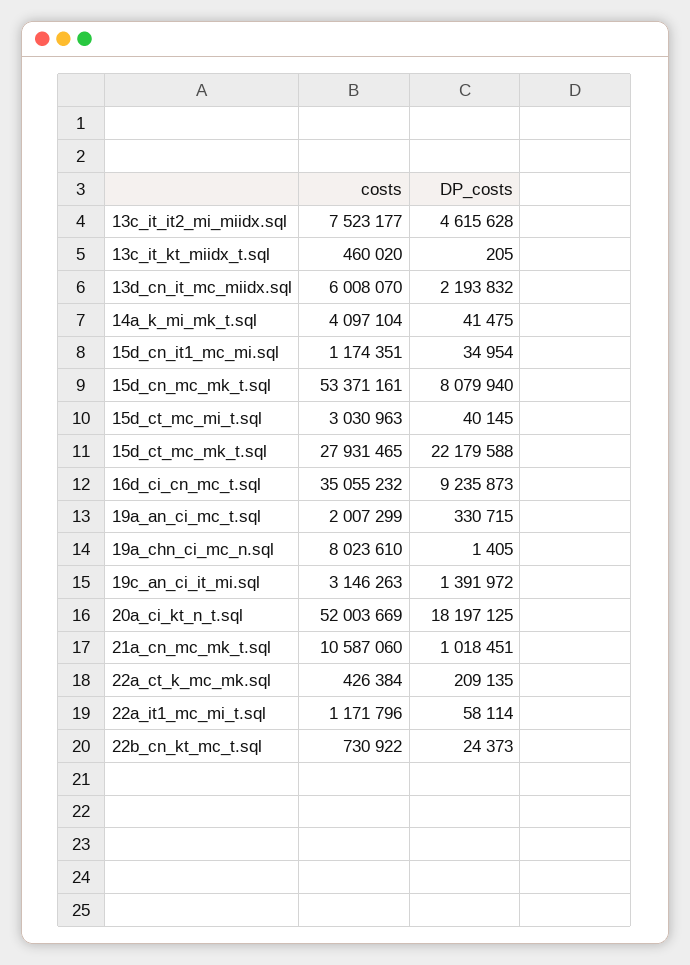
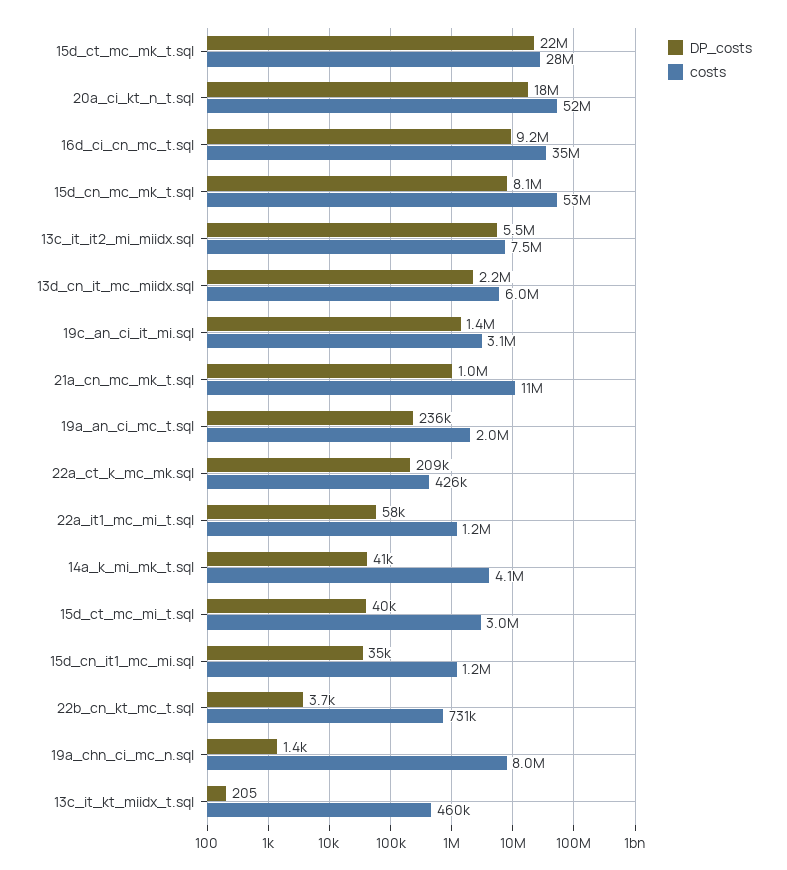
  {
    "costs": {
      "13c_it_it2_mi_miidx.sql": 7523177,
      "13c_it_kt_miidx_t.sql": 460020,
      "13d_cn_it_mc_miidx.sql": 6008070,
      "14a_k_mi_mk_t.sql": 4097104,
      "15d_cn_it1_mc_mi.sql": 1174351,
      "15d_cn_mc_mk_t.sql": 53371161,
      "15d_ct_mc_mi_t.sql": 3030963,
      "15d_ct_mc_mk_t.sql": 27931465,
      "16d_ci_cn_mc_t.sql": 35055232,
      "19a_an_ci_mc_t.sql": 2007299,
      "19a_chn_ci_mc_n.sql": 8023610,
      "19c_an_ci_it_mi.sql": 3146263,
      "20a_ci_kt_n_t.sql": 52003669,
      "21a_cn_mc_mk_t.sql": 10587060,
      "22a_ct_k_mc_mk.sql": 426384,
      "22a_it1_mc_mi_t.sql": 1171796,
      "22b_cn_kt_mc_t.sql": 730922
    },
    "DP_costs": {
-     "13c_it_it2_mi_miidx.sql": 4615628,
+     "13c_it_it2_mi_miidx.sql": 5500000,
      "13c_it_kt_miidx_t.sql": 205,
      "13d_cn_it_mc_miidx.sql": 2193832,
      "14a_k_mi_mk_t.sql": 41475,
      "15d_cn_it1_mc_mi.sql": 34954,
      "15d_cn_mc_mk_t.sql": 8079940,
      "15d_ct_mc_mi_t.sql": 40145,
      "15d_ct_mc_mk_t.sql": 22179588,
      "16d_ci_cn_mc_t.sql": 9235873,
-     "19a_an_ci_mc_t.sql": 330715,
+     "19a_an_ci_mc_t.sql": 236000,
      "19a_chn_ci_mc_n.sql": 1405,
      "19c_an_ci_it_mi.sql": 1391972,
      "20a_ci_kt_n_t.sql": 18197125,
      "21a_cn_mc_mk_t.sql": 1018451,
      "22a_ct_k_mc_mk.sql": 209135,
      "22a_it1_mc_mi_t.sql": 58114,
-     "22b_cn_kt_mc_t.sql": 24373
+     "22b_cn_kt_mc_t.sql": 3700
    }
  }

